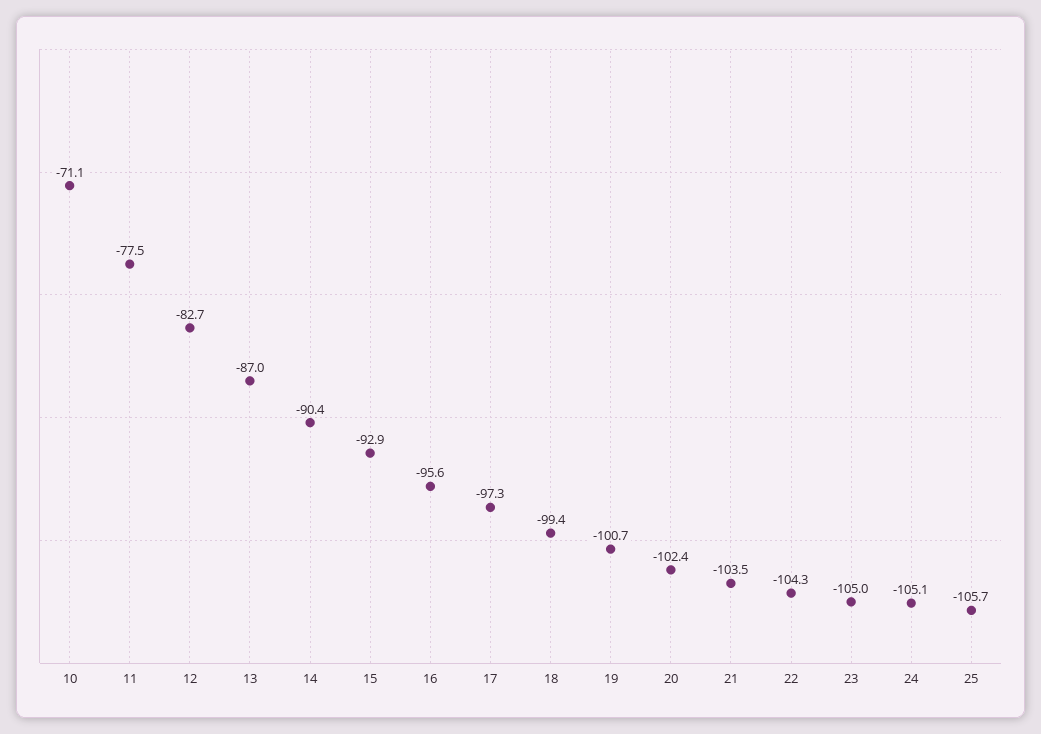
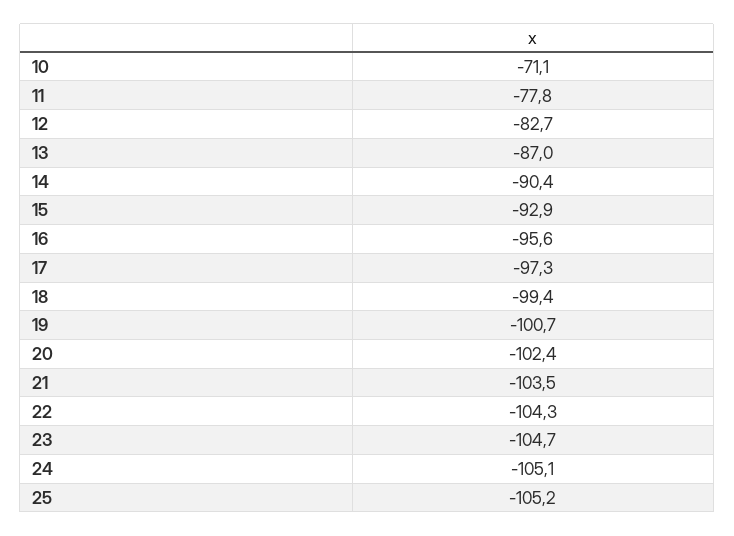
  {
    "10": -71.1,
-   "11": -77.5,
+   "11": -77.8,
    "12": -82.7,
    "13": -87,
    "14": -90.4,
    "15": -92.9,
    "16": -95.6,
    "17": -97.3,
    "18": -99.4,
    "19": -100.7,
    "20": -102.4,
    "21": -103.5,
    "22": -104.3,
-   "23": -105,
+   "23": -104.7,
    "24": -105.1,
-   "25": -105.7
+   "25": -105.2
  }

